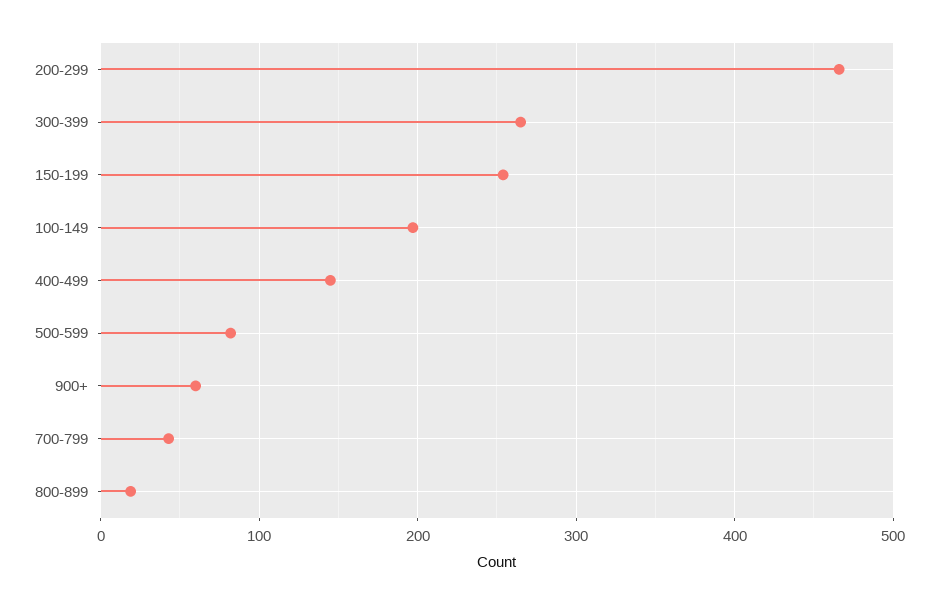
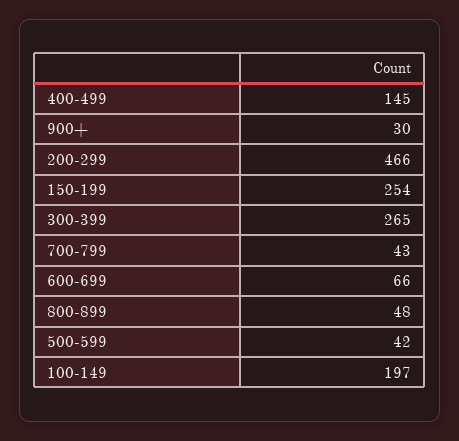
  {
    "200-299": 466,
    "300-399": 265,
    "150-199": 254,
    "100-149": 197,
    "400-499": 145,
-   "500-599": 80,
+   "500-599": 42,
-   "900+": 60,
+   "900+": 30,
    "700-799": 43,
-   "800-899": 20
+   "800-899": 48,
+   "600-699": 66
  }

